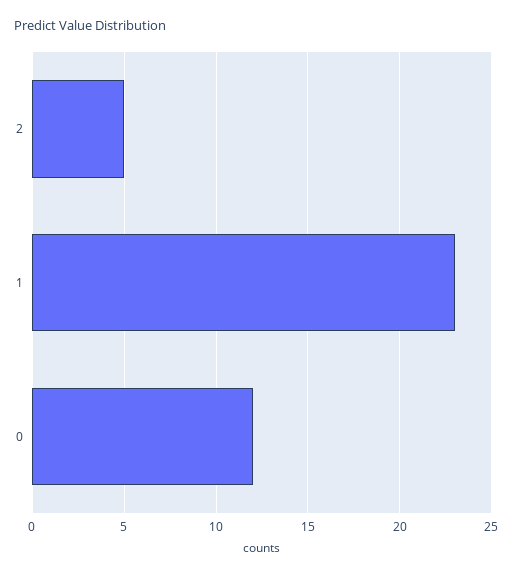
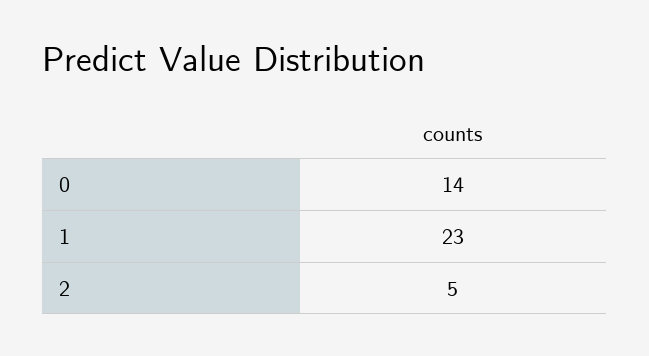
  {
    "2": 5,
    "1": 23,
-   "0": 12
+   "0": 14
  }

